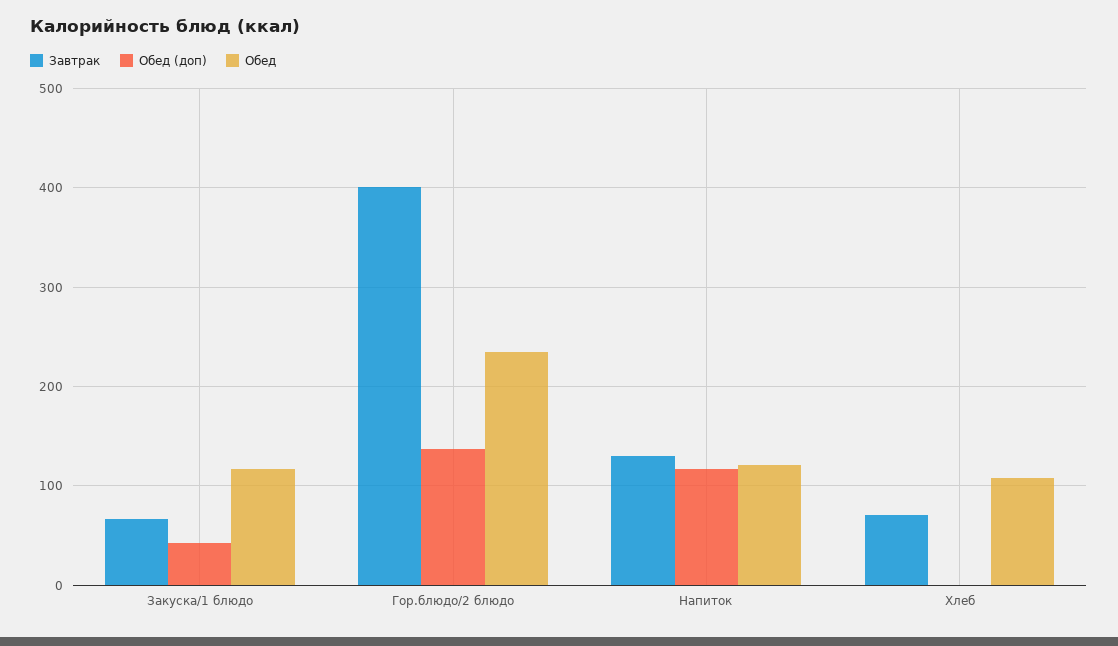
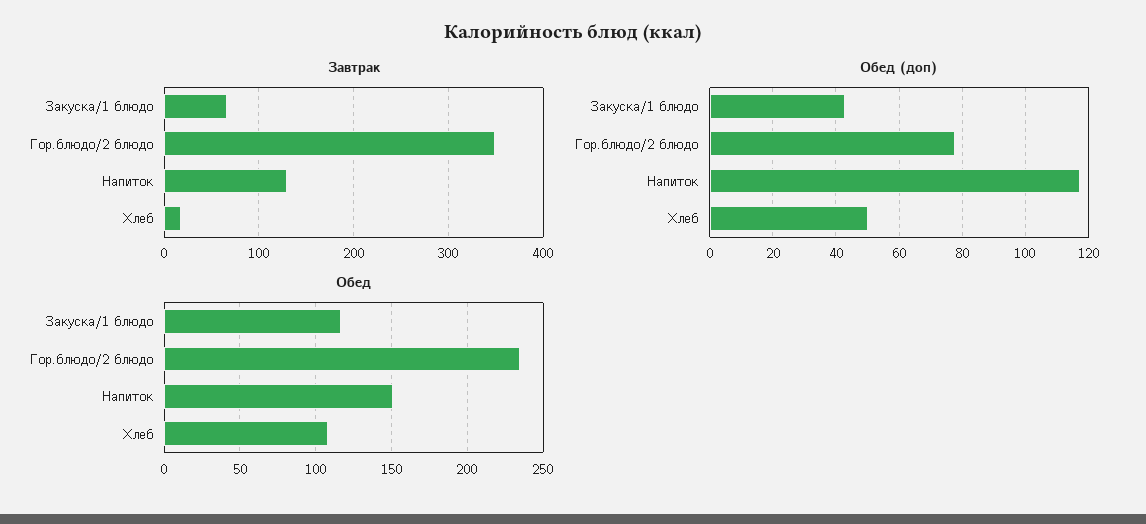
  {
    "Завтрак": {
      "Закуска/1 блюдо": 70,
-     "Гор.блюдо/2 блюдо": 400,
+     "Гор.блюдо/2 блюдо": 350,
      "Напиток": 130,
-     "Хлеб": 70
+     "Хлеб": 20
    },
    "Обед (доп)": {
      "Закуска/1 блюдо": 42,
-     "Гор.блюдо/2 блюдо": 140,
+     "Гор.блюдо/2 блюдо": 78,
      "Напиток": 118,
-     "Хлеб": 0
+     "Хлеб": 50
    },
    "Обед": {
      "Закуска/1 блюдо": 115,
      "Гор.блюдо/2 блюдо": 235,
-     "Напиток": 120,
+     "Напиток": 150,
      "Хлеб": 110
    }
  }

